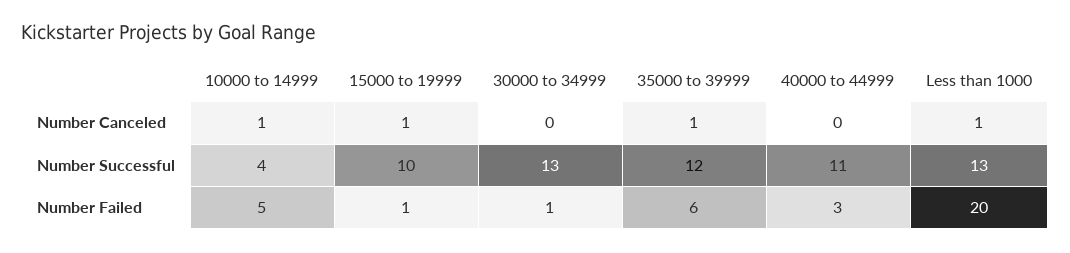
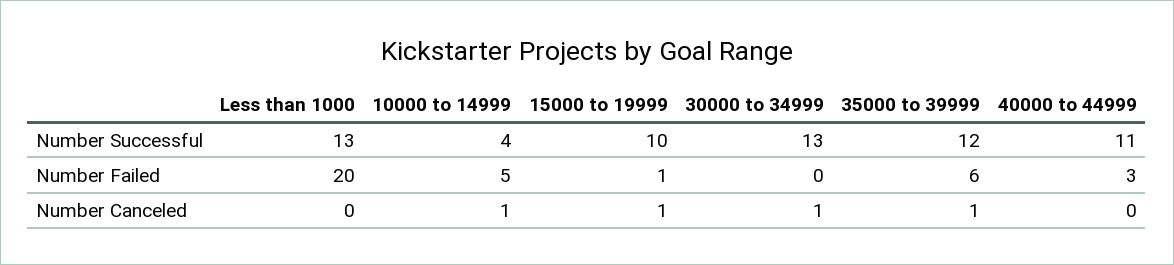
  {
    "10000 to 14999": {
      "Number Canceled": 1,
      "Number Successful": 4,
      "Number Failed": 5
    },
    "15000 to 19999": {
      "Number Canceled": 1,
      "Number Successful": 10,
      "Number Failed": 1
    },
    "30000 to 34999": {
-     "Number Canceled": 0,
+     "Number Canceled": 1,
      "Number Successful": 13,
-     "Number Failed": 1
+     "Number Failed": 0
    },
    "35000 to 39999": {
      "Number Canceled": 1,
      "Number Successful": 12,
      "Number Failed": 6
    },
    "40000 to 44999": {
      "Number Canceled": 0,
      "Number Successful": 11,
      "Number Failed": 3
    },
    "Less than 1000": {
-     "Number Canceled": 1,
+     "Number Canceled": 0,
      "Number Successful": 13,
      "Number Failed": 20
    }
  }

